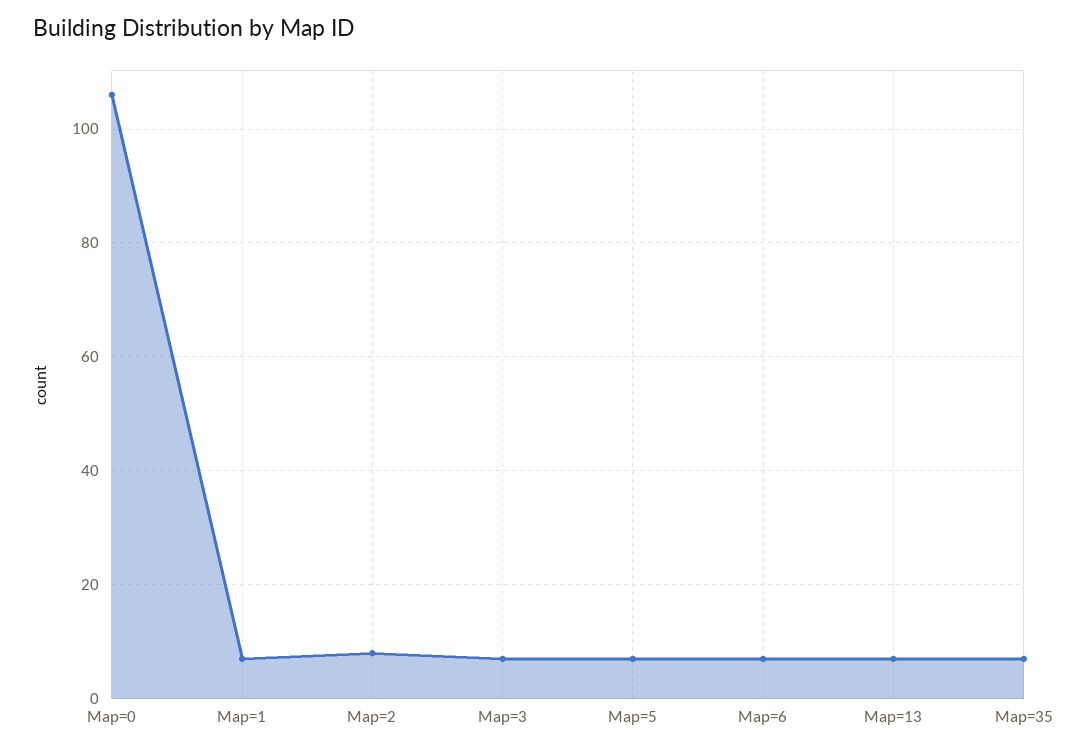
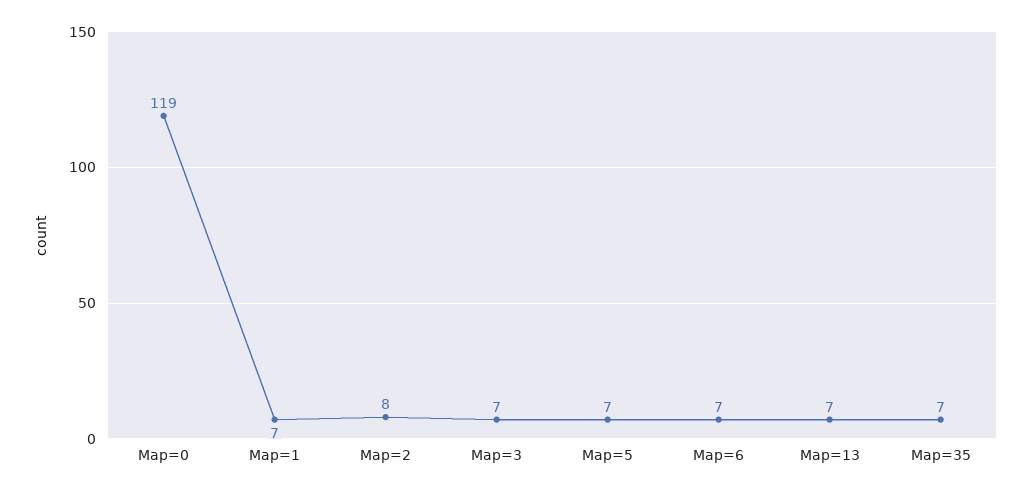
  {
-   "Map=0": 105,
+   "Map=0": 119,
    "Map=1": 7,
    "Map=2": 8,
    "Map=3": 7,
    "Map=5": 7,
    "Map=6": 7,
    "Map=13": 7,
    "Map=35": 7
  }

